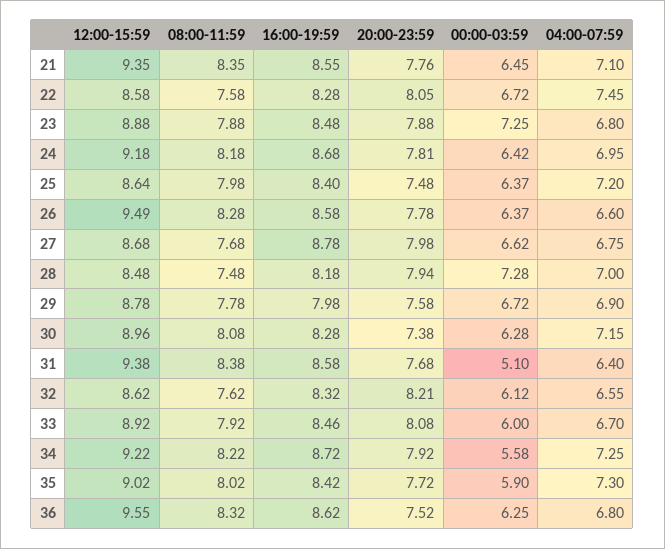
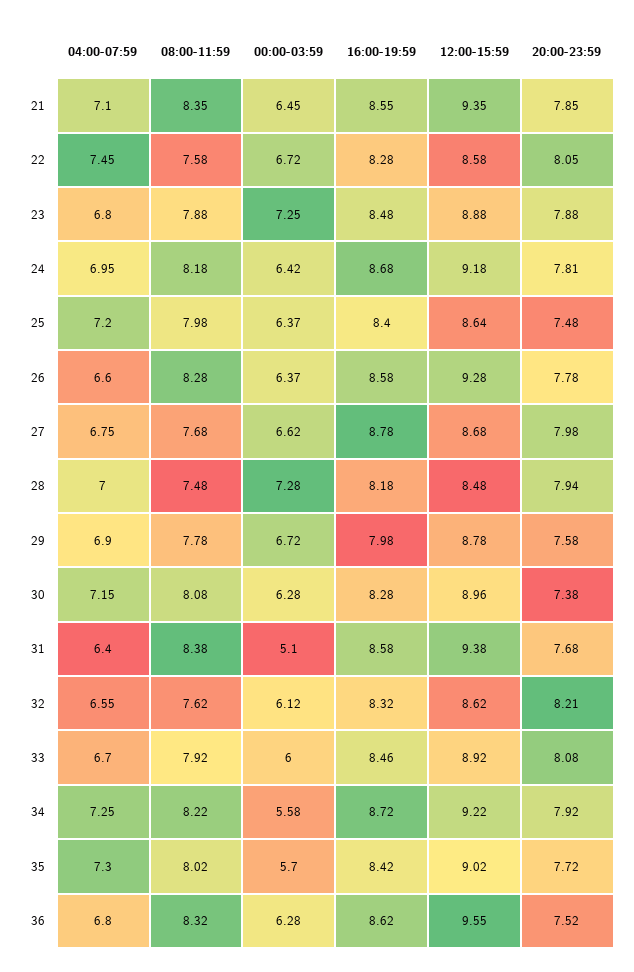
  {
    "12:00-15:59": {
      "21": 9.35,
      "22": 8.58,
      "23": 8.88,
      "24": 9.18,
      "25": 8.64,
-     "26": 9.49,
+     "26": 9.28,
      "27": 8.68,
      "28": 8.48,
      "29": 8.78,
      "30": 8.96,
      "31": 9.38,
      "32": 8.62,
      "33": 8.92,
      "34": 9.22,
      "35": 9.02,
      "36": 9.55
    },
    "08:00-11:59": {
      "21": 8.35,
      "22": 7.58,
      "23": 7.88,
      "24": 8.18,
      "25": 7.98,
      "26": 8.28,
      "27": 7.68,
      "28": 7.48,
      "29": 7.78,
      "30": 8.08,
      "31": 8.38,
      "32": 7.62,
      "33": 7.92,
      "34": 8.22,
      "35": 8.02,
      "36": 8.32
    },
    "16:00-19:59": {
      "21": 8.55,
      "22": 8.28,
      "23": 8.48,
      "24": 8.68,
      "25": 8.4,
      "26": 8.58,
      "27": 8.78,
      "28": 8.18,
      "29": 7.98,
      "30": 8.28,
      "31": 8.58,
      "32": 8.32,
      "33": 8.46,
      "34": 8.72,
      "35": 8.42,
      "36": 8.62
    },
    "20:00-23:59": {
-     "21": 7.76,
+     "21": 7.85,
      "22": 8.05,
      "23": 7.88,
      "24": 7.81,
      "25": 7.48,
      "26": 7.78,
      "27": 7.98,
      "28": 7.94,
      "29": 7.58,
      "30": 7.38,
      "31": 7.68,
      "32": 8.21,
      "33": 8.08,
      "34": 7.92,
      "35": 7.72,
      "36": 7.52
    },
    "00:00-03:59": {
      "21": 6.45,
      "22": 6.72,
      "23": 7.25,
      "24": 6.42,
      "25": 6.37,
      "26": 6.37,
      "27": 6.62,
      "28": 7.28,
      "29": 6.72,
      "30": 6.28,
      "31": 5.1,
      "32": 6.12,
      "33": 6,
      "34": 5.58,
-     "35": 5.9,
+     "35": 5.7,
-     "36": 6.25
+     "36": 6.28
    },
    "04:00-07:59": {
      "21": 7.1,
      "22": 7.45,
      "23": 6.8,
      "24": 6.95,
      "25": 7.2,
      "26": 6.6,
      "27": 6.75,
      "28": 7,
      "29": 6.9,
      "30": 7.15,
      "31": 6.4,
      "32": 6.55,
      "33": 6.7,
      "34": 7.25,
      "35": 7.3,
      "36": 6.8
    }
  }

